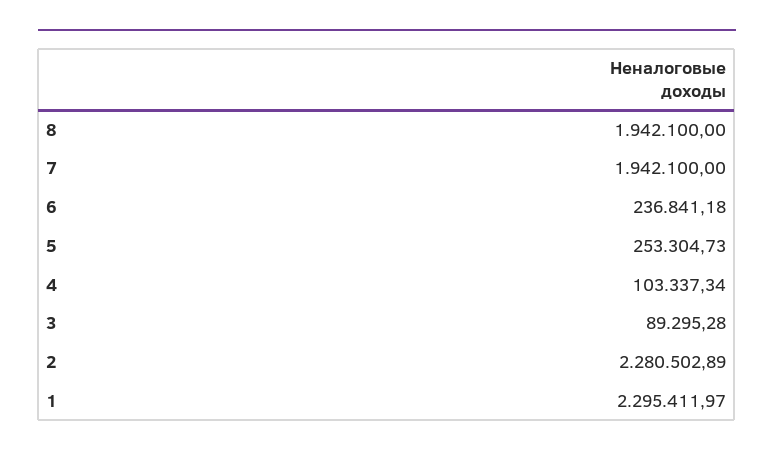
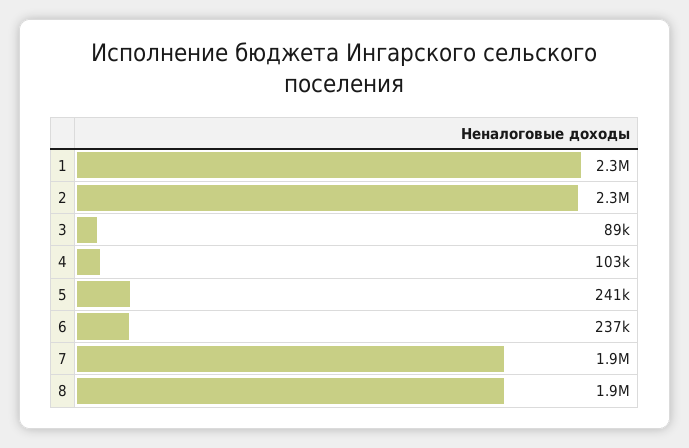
  {
    "8": 1942100,
    "7": 1942100,
    "6": 236841.18,
-   "5": 253304.73,
+   "5": 241000,
    "4": 103337.34,
    "3": 89295.28,
    "2": 2280502.89,
    "1": 2295411.97
  }

